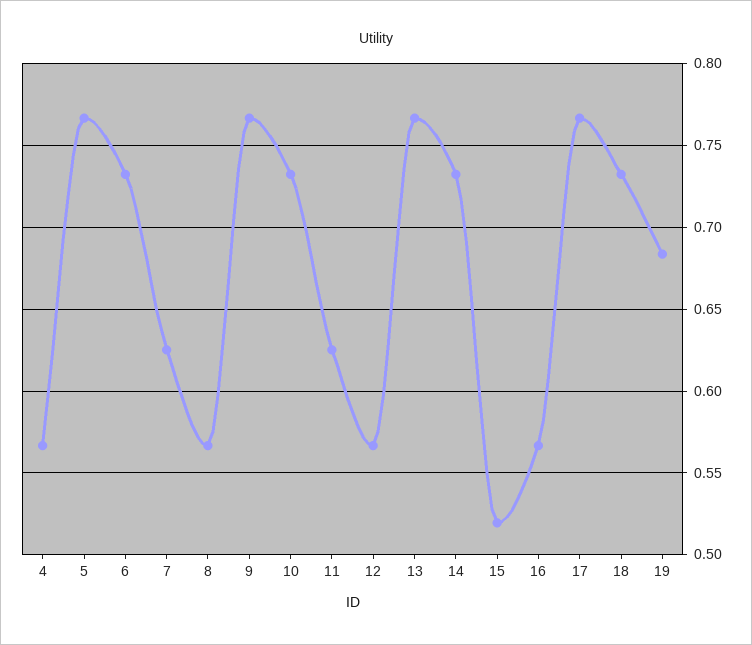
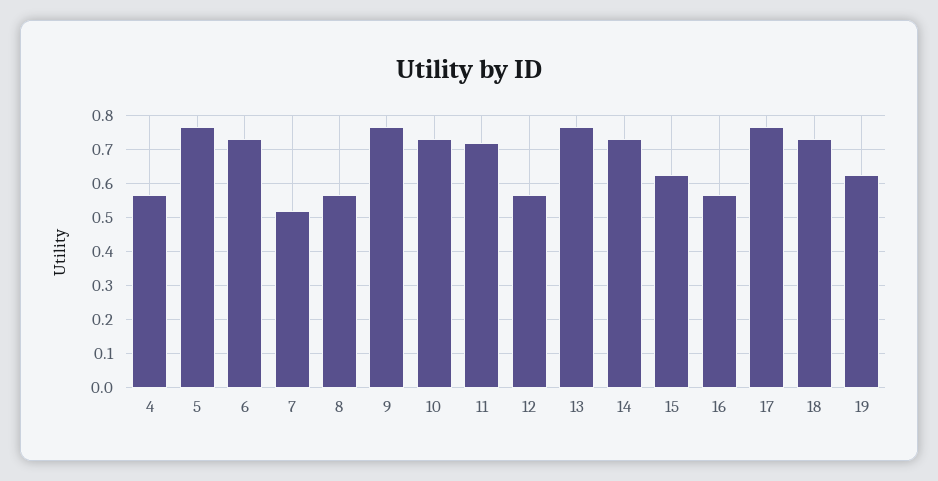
  {
    "4": 0.565,
    "5": 0.765,
    "6": 0.73,
-   "7": 0.625,
+   "7": 0.52,
    "8": 0.565,
    "9": 0.765,
    "10": 0.73,
-   "11": 0.625,
+   "11": 0.72,
    "12": 0.565,
    "13": 0.765,
    "14": 0.73,
-   "15": 0.52,
+   "15": 0.62,
    "16": 0.565,
    "17": 0.765,
    "18": 0.73,
-   "19": 0.685
+   "19": 0.62
  }

